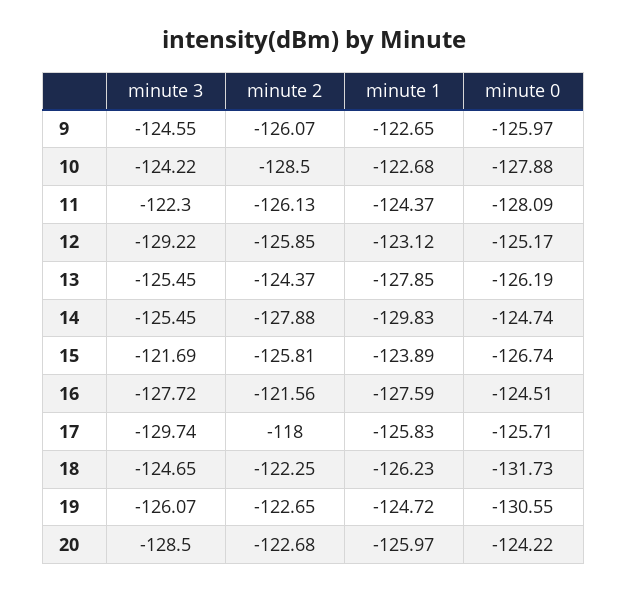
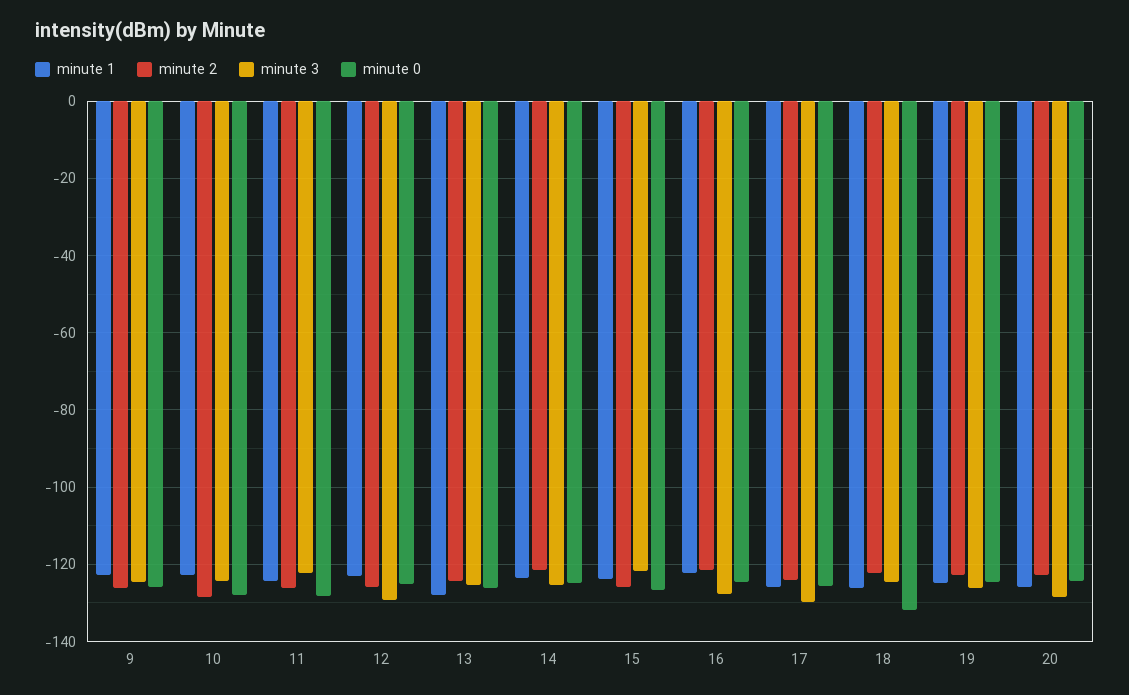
  {
    "minute 3": {
      "9": -124.55,
      "10": -124.22,
      "11": -122.3,
      "12": -129.22,
      "13": -125.45,
      "14": -125.45,
      "15": -121.69,
      "16": -127.72,
      "17": -129.74,
      "18": -124.65,
      "19": -126.07,
      "20": -128.5
    },
    "minute 2": {
      "9": -126.07,
      "10": -128.5,
      "11": -126.13,
      "12": -125.85,
      "13": -124.37,
-     "14": -127.88,
+     "14": -122,
      "15": -125.81,
      "16": -121.56,
-     "17": -118,
+     "17": -124,
      "18": -122.25,
      "19": -122.65,
      "20": -122.68
    },
    "minute 1": {
      "9": -122.65,
      "10": -122.68,
      "11": -124.37,
      "12": -123.12,
      "13": -127.85,
-     "14": -129.83,
+     "14": -124,
      "15": -123.89,
-     "16": -127.59,
+     "16": -122,
      "17": -125.83,
      "18": -126.23,
      "19": -124.72,
      "20": -125.97
    },
    "minute 0": {
      "9": -125.97,
      "10": -127.88,
      "11": -128.09,
      "12": -125.17,
      "13": -126.19,
      "14": -124.74,
      "15": -126.74,
      "16": -124.51,
      "17": -125.71,
      "18": -131.73,
-     "19": -130.55,
+     "19": -124,
      "20": -124.22
    }
  }

